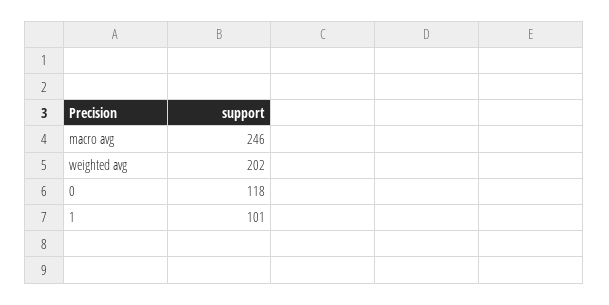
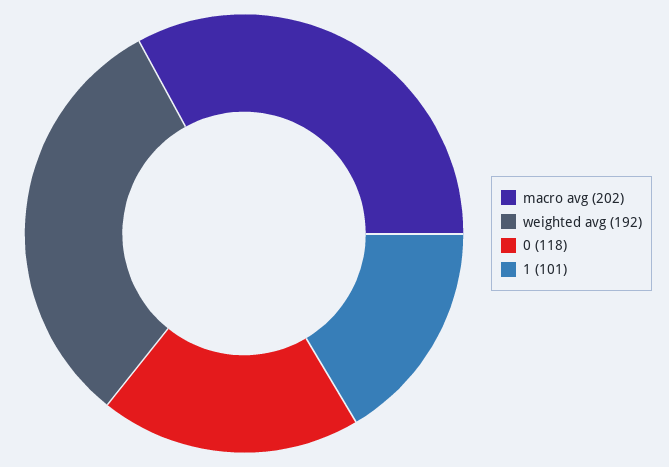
  {
-   "macro avg": 246,
+   "macro avg": 202,
-   "weighted avg": 202,
+   "weighted avg": 192,
    "0": 118,
    "1": 101
  }

